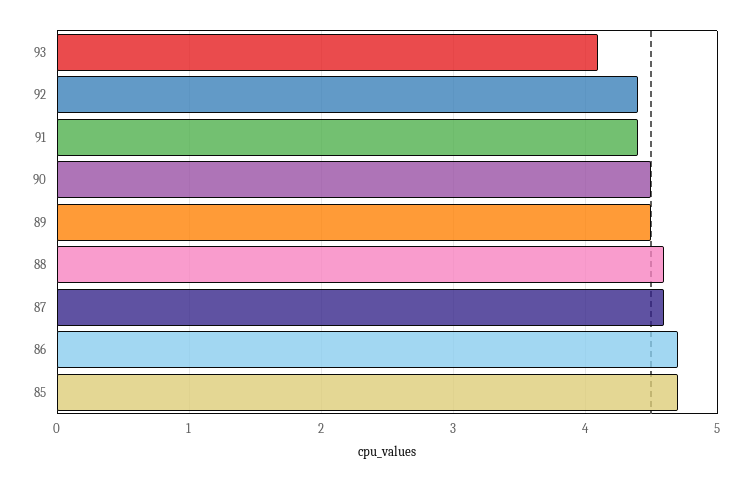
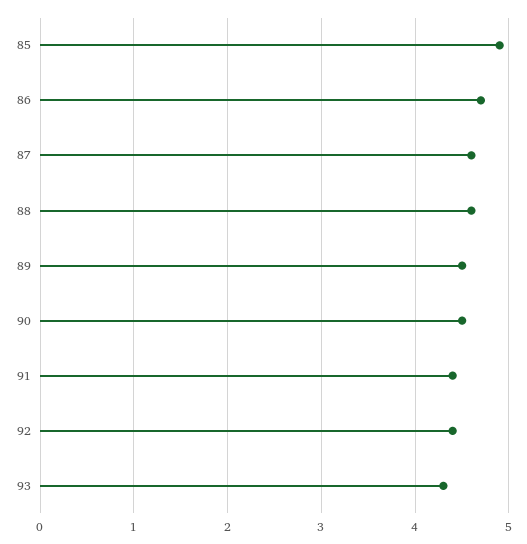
  {
-   "93": 4.1,
+   "93": 4.3,
    "92": 4.4,
    "91": 4.4,
    "90": 4.5,
    "89": 4.5,
    "88": 4.6,
    "87": 4.6,
    "86": 4.7,
-   "85": 4.7
+   "85": 4.9
  }

